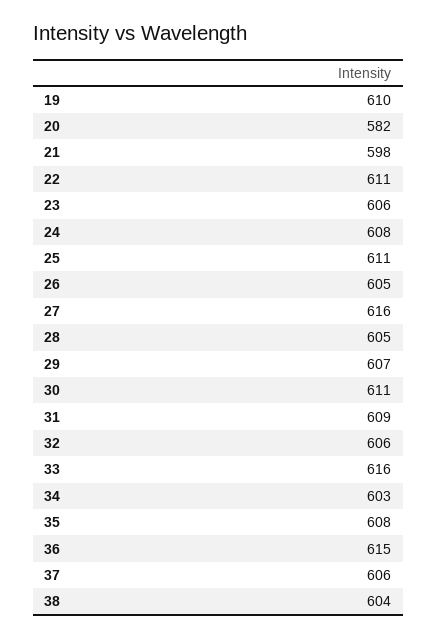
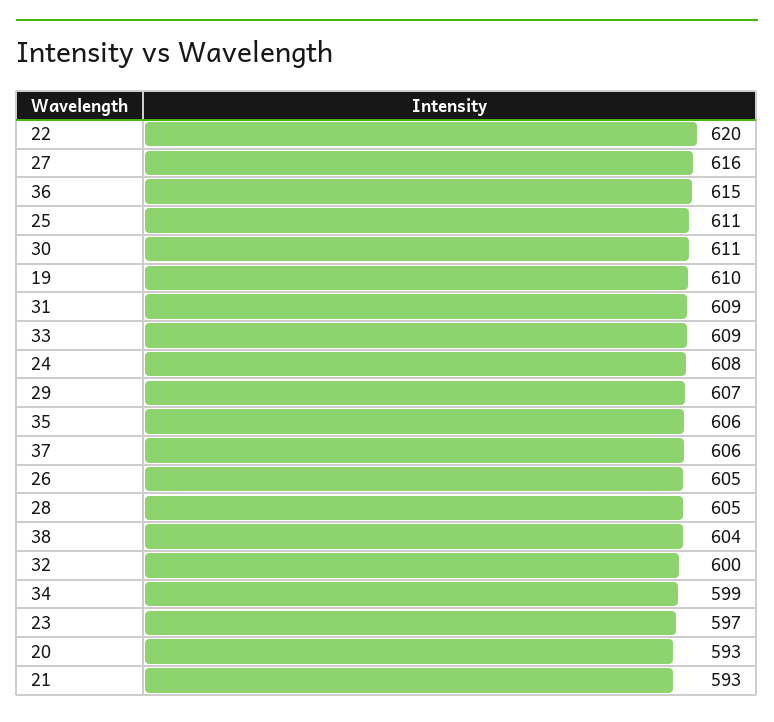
  {
    "19": 610,
-   "20": 582,
+   "20": 593,
-   "21": 598,
+   "21": 593,
-   "22": 611,
+   "22": 620,
-   "23": 606,
+   "23": 597,
    "24": 608,
    "25": 611,
    "26": 605,
    "27": 616,
    "28": 605,
    "29": 607,
    "30": 611,
    "31": 609,
-   "32": 606,
+   "32": 600,
-   "33": 616,
+   "33": 609,
-   "34": 603,
+   "34": 599,
-   "35": 608,
+   "35": 606,
    "36": 615,
    "37": 606,
    "38": 604
  }

